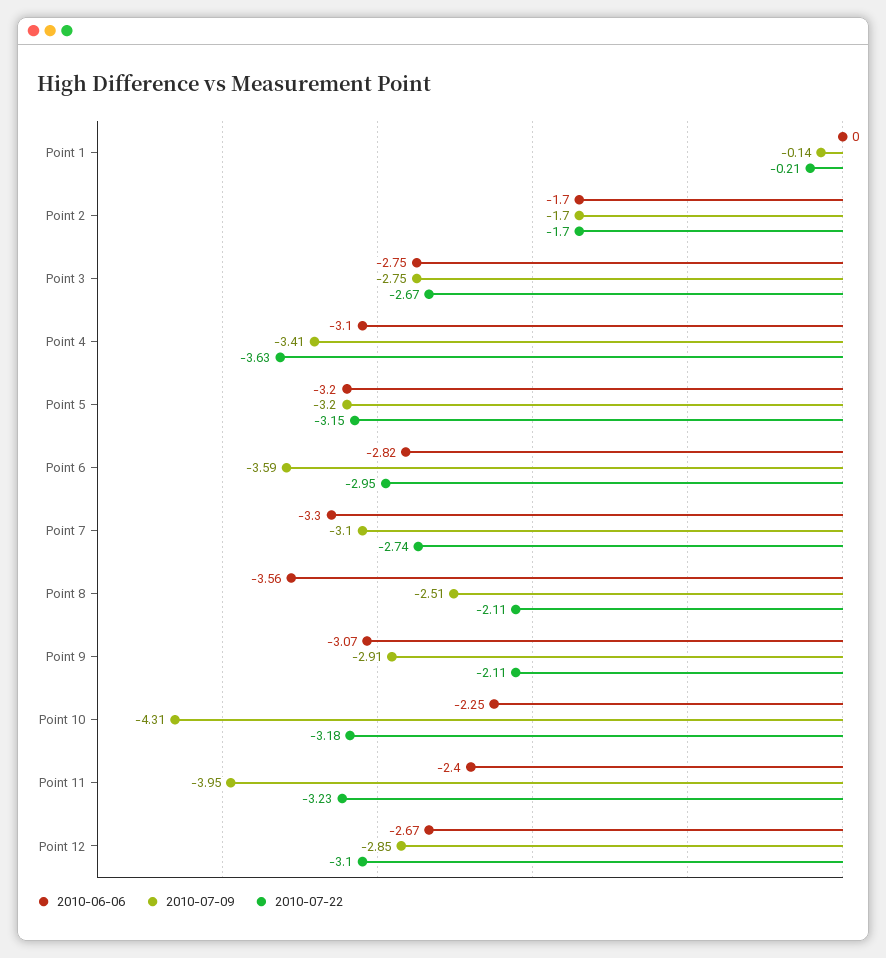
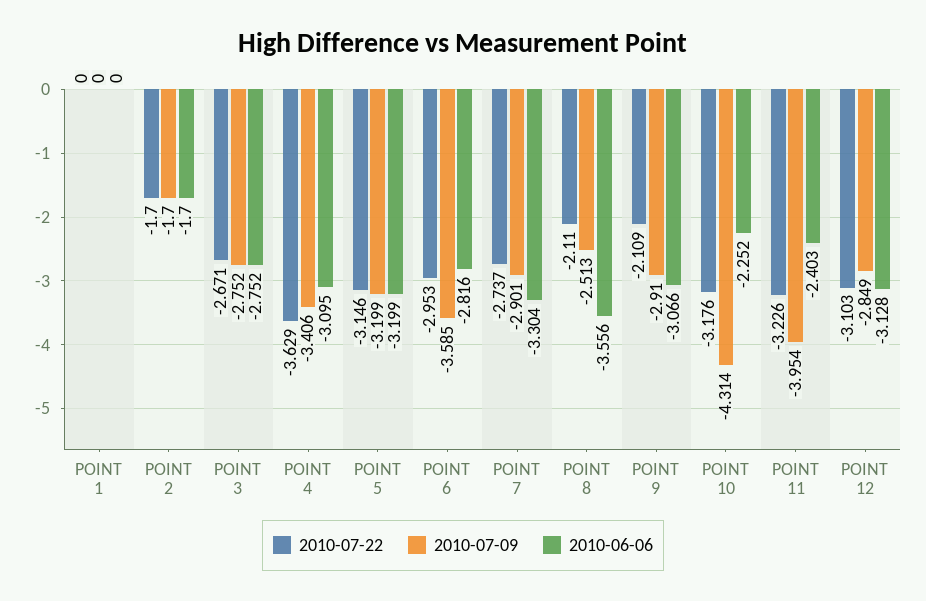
  {
    "2010-06-06": {
      "Point 1": 0,
      "Point 2": -1.7,
      "Point 3": -2.752,
      "Point 4": -3.095,
      "Point 5": -3.199,
      "Point 6": -2.816,
      "Point 7": -3.304,
      "Point 8": -3.556,
      "Point 9": -3.066,
      "Point 10": -2.252,
      "Point 11": -2.403,
-     "Point 12": -2.67
+     "Point 12": -3.128
    },
    "2010-07-09": {
-     "Point 1": -0.14,
+     "Point 1": 0,
      "Point 2": -1.7,
      "Point 3": -2.752,
      "Point 4": -3.406,
      "Point 5": -3.199,
      "Point 6": -3.585,
-     "Point 7": -3.1,
+     "Point 7": -2.901,
      "Point 8": -2.513,
      "Point 9": -2.91,
      "Point 10": -4.314,
      "Point 11": -3.954,
      "Point 12": -2.849
    },
    "2010-07-22": {
-     "Point 1": -0.21,
+     "Point 1": 0,
      "Point 2": -1.7,
      "Point 3": -2.671,
      "Point 4": -3.629,
      "Point 5": -3.146,
      "Point 6": -2.953,
      "Point 7": -2.737,
      "Point 8": -2.11,
      "Point 9": -2.109,
      "Point 10": -3.176,
      "Point 11": -3.226,
      "Point 12": -3.103
    }
  }

